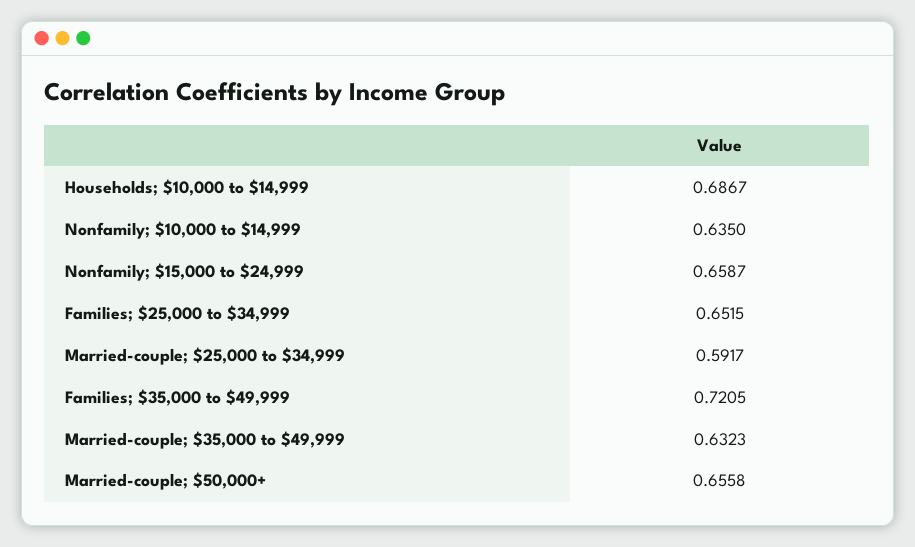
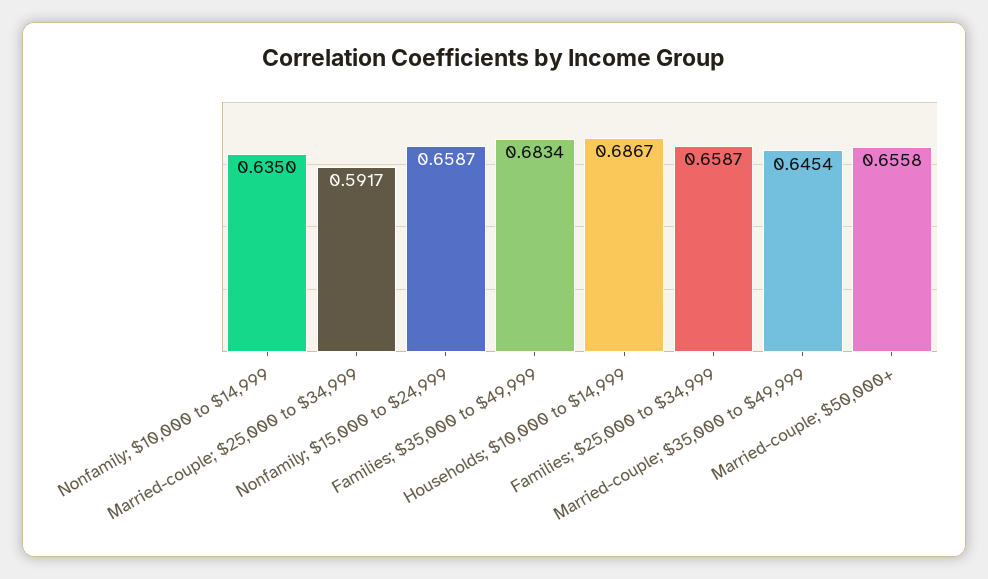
  {
    "Households; $10,000 to $14,999": 0.6867,
    "Nonfamily; $10,000 to $14,999": 0.635,
    "Nonfamily; $15,000 to $24,999": 0.6587,
-   "Families; $25,000 to $34,999": 0.6515,
+   "Families; $25,000 to $34,999": 0.6587,
    "Married-couple; $25,000 to $34,999": 0.5917,
-   "Families; $35,000 to $49,999": 0.7205,
+   "Families; $35,000 to $49,999": 0.6834,
-   "Married-couple; $35,000 to $49,999": 0.6323,
+   "Married-couple; $35,000 to $49,999": 0.6454,
    "Married-couple; $50,000+": 0.6558
  }

